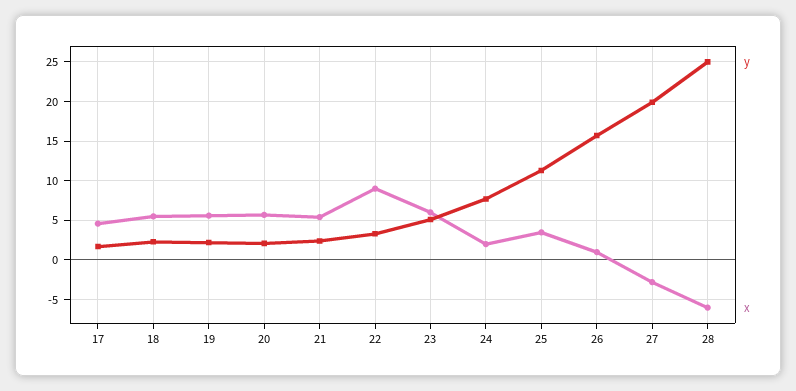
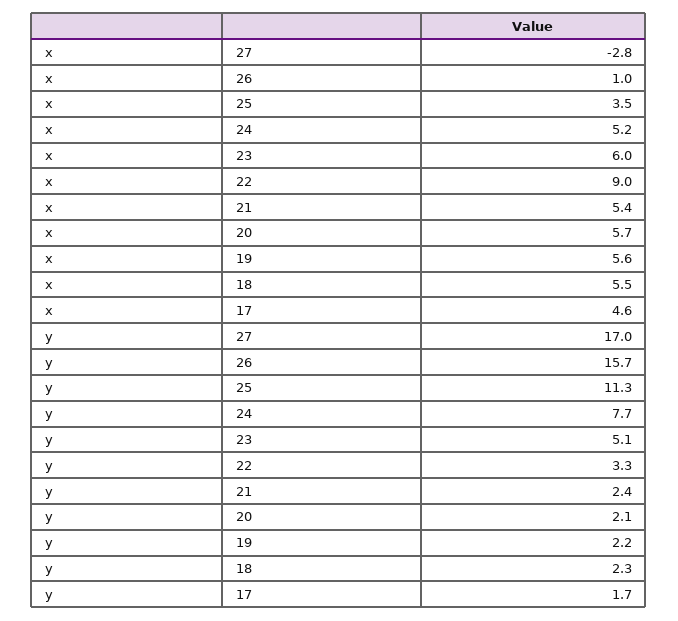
  {
    "y": {
      "17": 1.7,
      "18": 2.3,
      "19": 2.2,
      "20": 2.1,
      "21": 2.4,
      "22": 3.3,
      "23": 5.1,
      "24": 7.7,
      "25": 11.3,
      "26": 15.7,
-     "27": 20,
+     "27": 17
-     "28": 25
    },
    "x": {
      "17": 4.6,
      "18": 5.5,
      "19": 5.6,
      "20": 5.7,
      "21": 5.4,
      "22": 9,
      "23": 6,
-     "24": 2,
+     "24": 5.2,
      "25": 3.5,
      "26": 1,
-     "27": -2.8,
+     "27": -2.8
-     "28": -6
    }
  }

